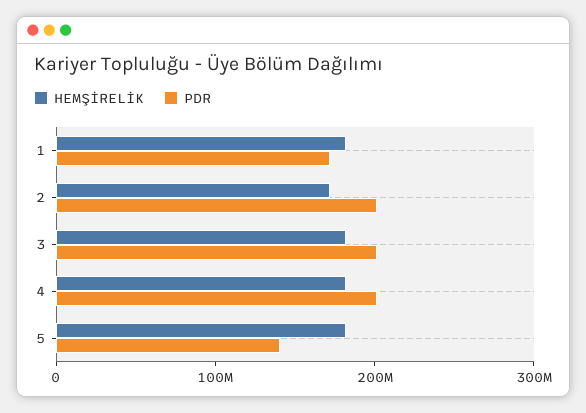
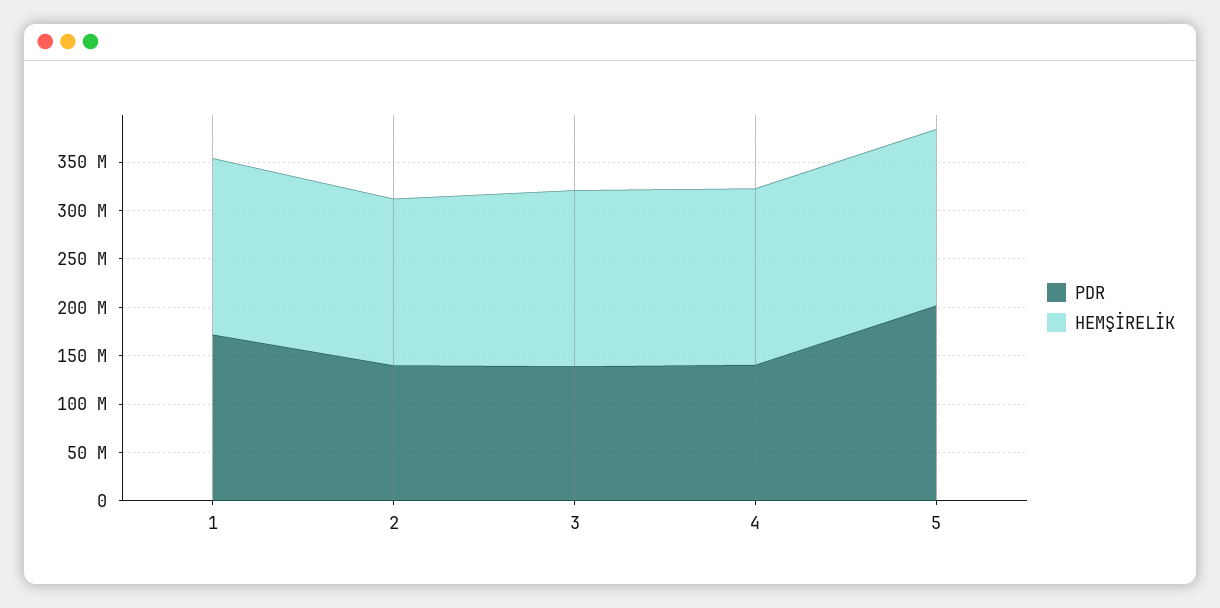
  {
    "HEMŞİRELİK": {
      "1": 180000000,
      "2": 170000000,
      "3": 180000000,
      "4": 180000000,
      "5": 180000000
    },
    "PDR": {
      "1": 170000000,
-     "2": 200000000,
+     "2": 140000000,
-     "3": 200000000,
+     "3": 140000000,
-     "4": 200000000,
+     "4": 140000000,
-     "5": 140000000
+     "5": 200000000
    }
  }

